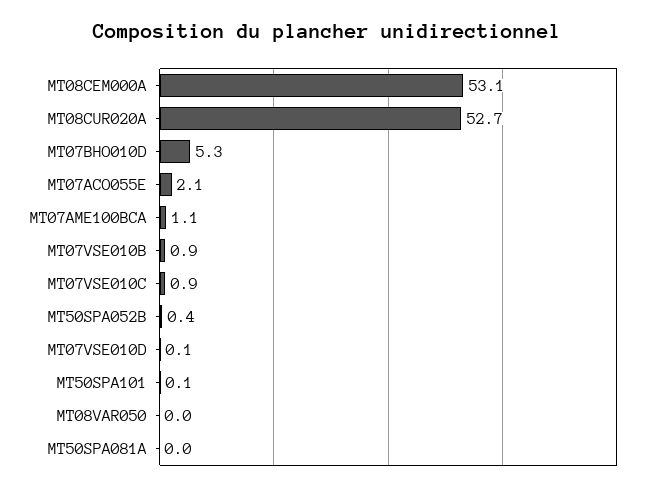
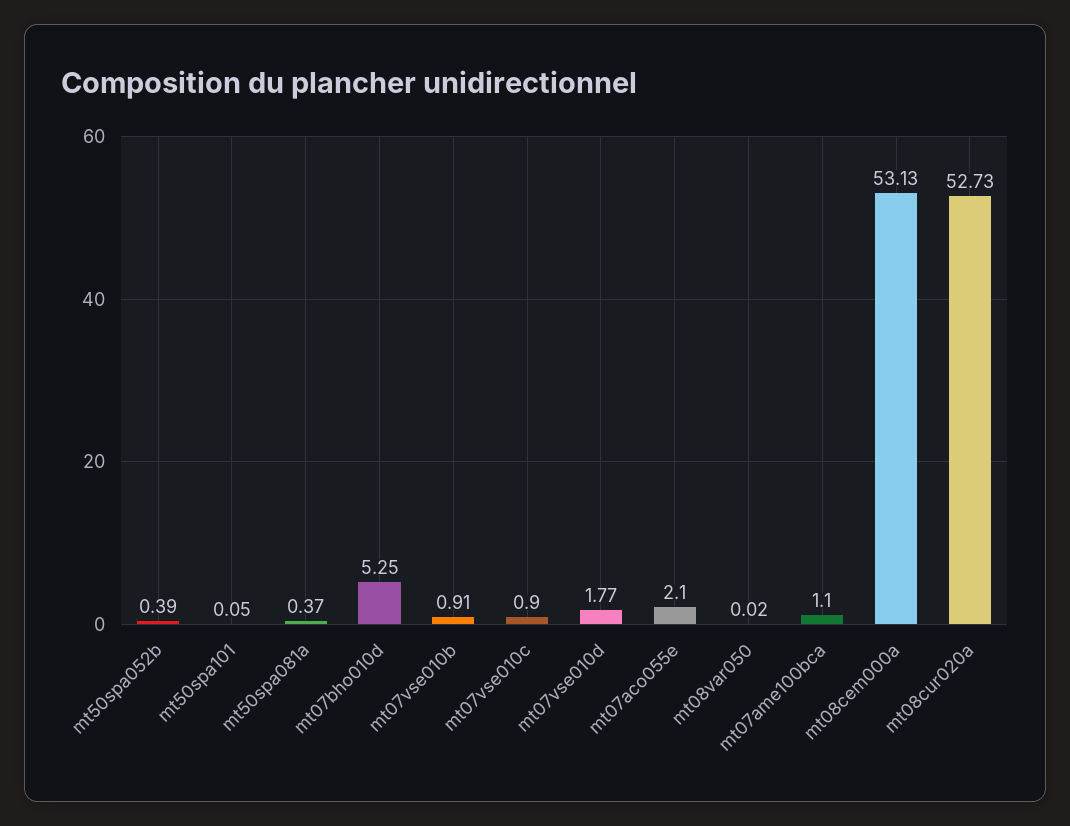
  {
    "MT08CEM000A": 53.13,
    "MT08CUR020A": 52.73,
    "MT07BHO010D": 5.25,
    "MT07ACO055E": 2.1,
    "MT07AME100BCA": 1.1,
    "MT07VSE010B": 0.91,
    "MT07VSE010C": 0.9,
    "MT50SPA052B": 0.39,
-   "MT07VSE010D": 0.1,
+   "MT07VSE010D": 1.77,
    "MT50SPA101": 0.05,
    "MT08VAR050": 0.02,
-   "MT50SPA081A": 0
+   "MT50SPA081A": 0.37
  }

